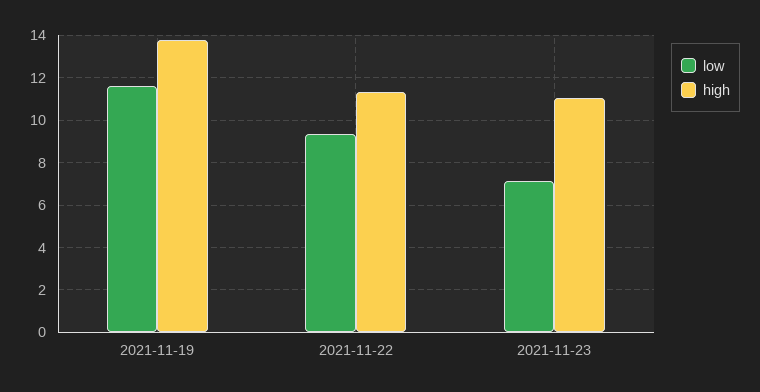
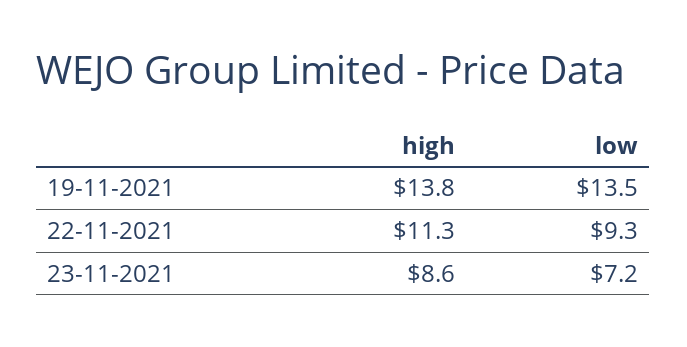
  {
    "low": {
-     "2021-11-19": 11.5,
+     "2021-11-19": 13.5,
      "2021-11-22": 9.3,
      "2021-11-23": 7.2
    },
    "high": {
      "2021-11-19": 13.8,
      "2021-11-22": 11.3,
-     "2021-11-23": 11
+     "2021-11-23": 8.6
    }
  }

